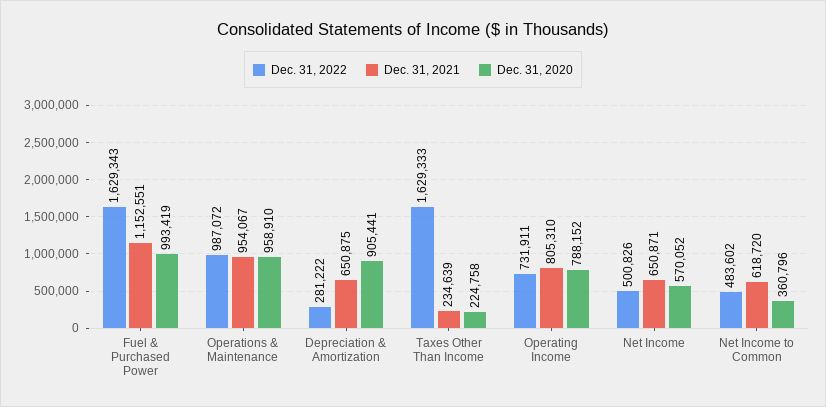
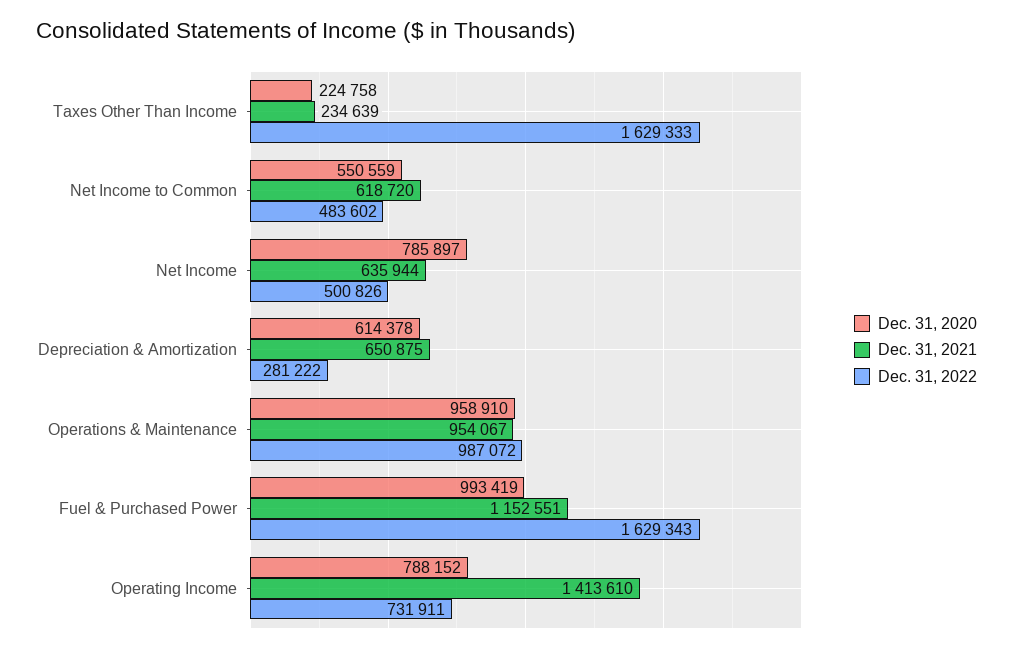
  {
    "Dec. 31, 2022": {
      "Fuel & Purchased Power": 1629343,
      "Operations & Maintenance": 987072,
      "Depreciation & Amortization": 281222,
      "Taxes Other Than Income": 1629333,
      "Operating Income": 731911,
      "Net Income": 500826,
      "Net Income to Common": 483602
    },
    "Dec. 31, 2021": {
      "Fuel & Purchased Power": 1152551,
      "Operations & Maintenance": 954067,
      "Depreciation & Amortization": 650875,
      "Taxes Other Than Income": 234639,
-     "Operating Income": 805310,
+     "Operating Income": 1413610,
-     "Net Income": 650871,
+     "Net Income": 635944,
      "Net Income to Common": 618720
    },
    "Dec. 31, 2020": {
      "Fuel & Purchased Power": 993419,
      "Operations & Maintenance": 958910,
-     "Depreciation & Amortization": 905441,
+     "Depreciation & Amortization": 614378,
      "Taxes Other Than Income": 224758,
      "Operating Income": 788152,
-     "Net Income": 570052,
+     "Net Income": 785897,
-     "Net Income to Common": 360796
+     "Net Income to Common": 550559
    }
  }

